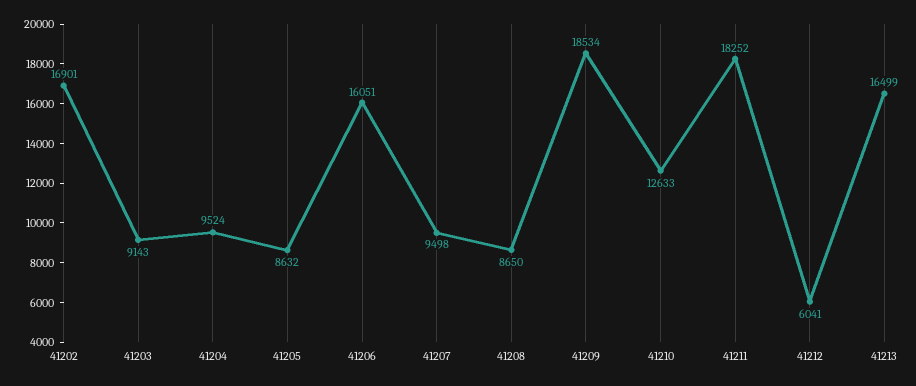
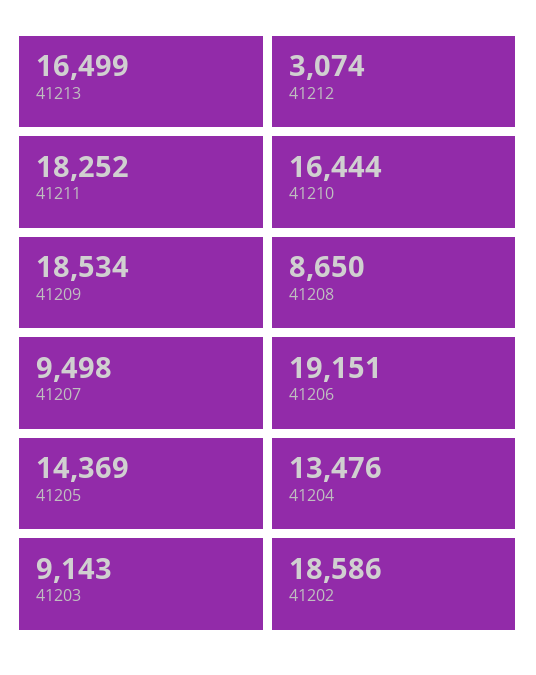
  {
-   "41202": 16901,
+   "41202": 18586,
    "41203": 9143,
-   "41204": 9524,
+   "41204": 13476,
-   "41205": 8632,
+   "41205": 14369,
-   "41206": 16051,
+   "41206": 19151,
    "41207": 9498,
    "41208": 8650,
    "41209": 18534,
-   "41210": 12633,
+   "41210": 16444,
    "41211": 18252,
-   "41212": 6041,
+   "41212": 3074,
    "41213": 16499
  }

